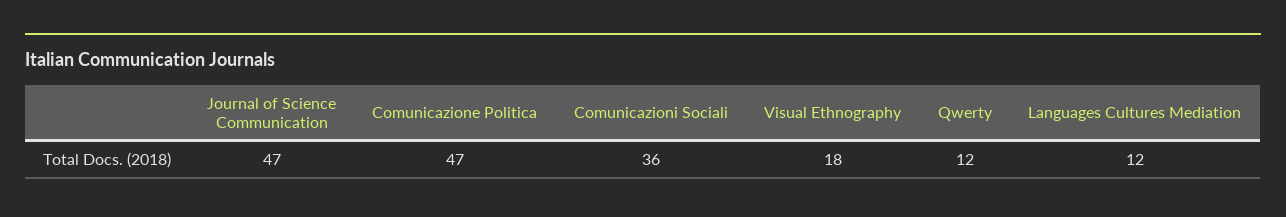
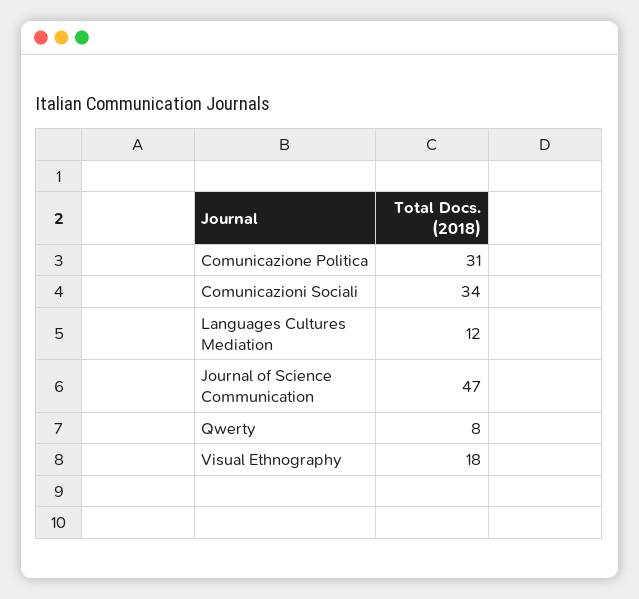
  {
    "Journal of Science Communication": 47,
-   "Comunicazione Politica": 47,
+   "Comunicazione Politica": 31,
-   "Comunicazioni Sociali": 36,
+   "Comunicazioni Sociali": 34,
    "Visual Ethnography": 18,
-   "Qwerty": 12,
+   "Qwerty": 8,
    "Languages Cultures Mediation": 12
  }

